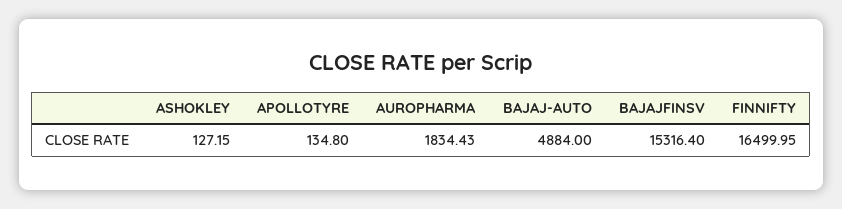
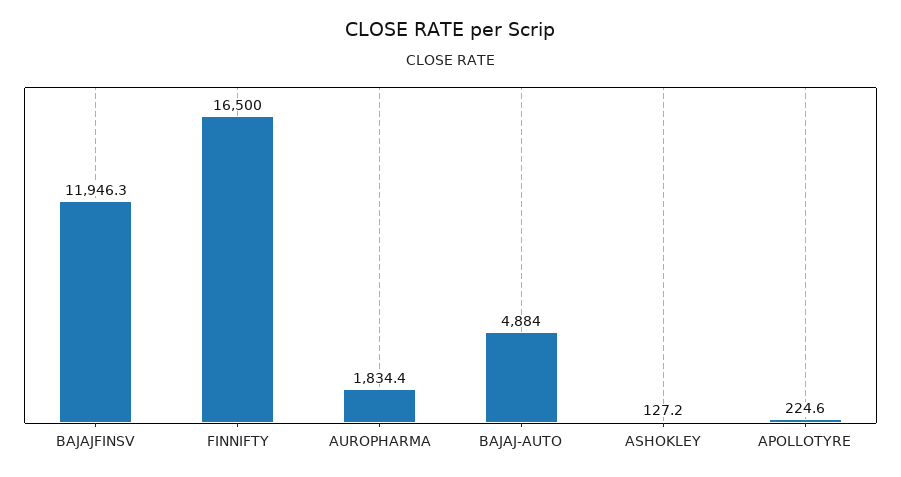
  {
    "ASHOKLEY": 127.15,
-   "APOLLOTYRE": 134.8,
+   "APOLLOTYRE": 224.6,
    "AUROPHARMA": 1834.43,
    "BAJAJ-AUTO": 4884,
-   "BAJAJFINSV": 15316.4,
+   "BAJAJFINSV": 11946.3,
    "FINNIFTY": 16499.95
  }

